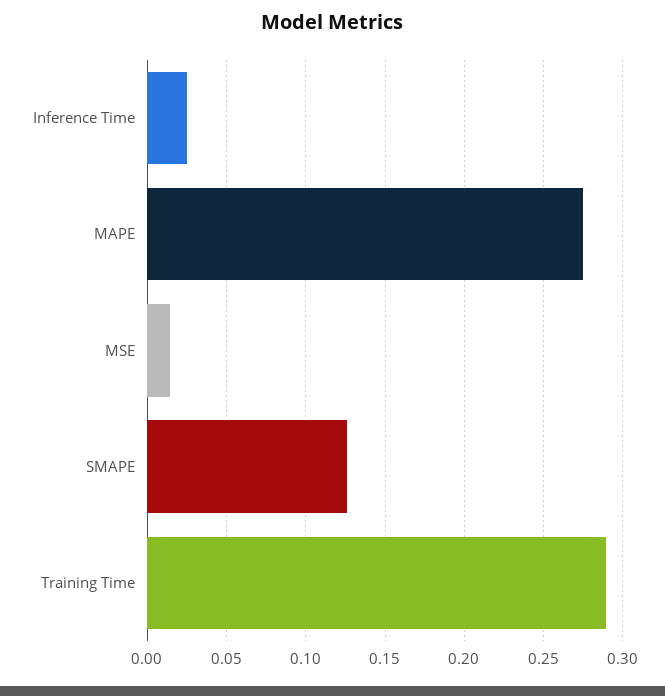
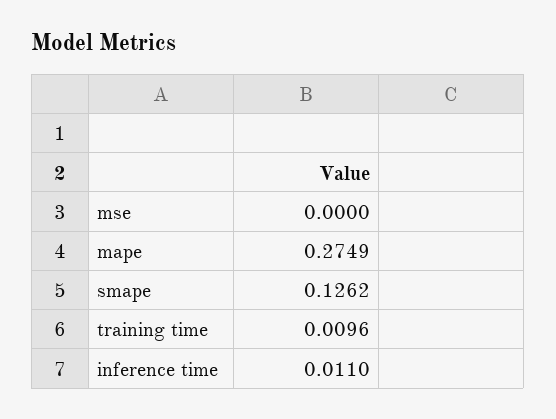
  {
-   "Inference Time": 0.025,
+   "Inference Time": 0.011,
    "MAPE": 0.2749,
-   "MSE": 0.015,
+   "MSE": 0,
    "SMAPE": 0.1262,
-   "Training Time": 0.29
+   "Training Time": 0.0096
  }

